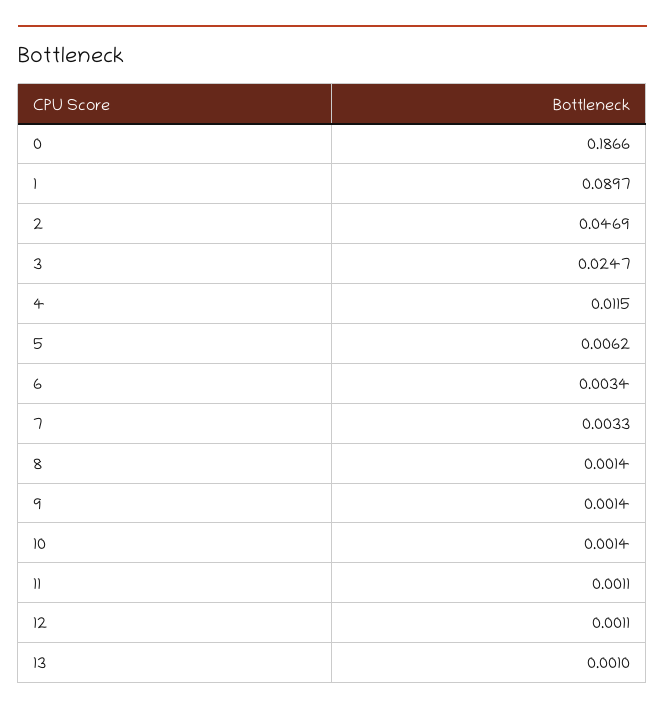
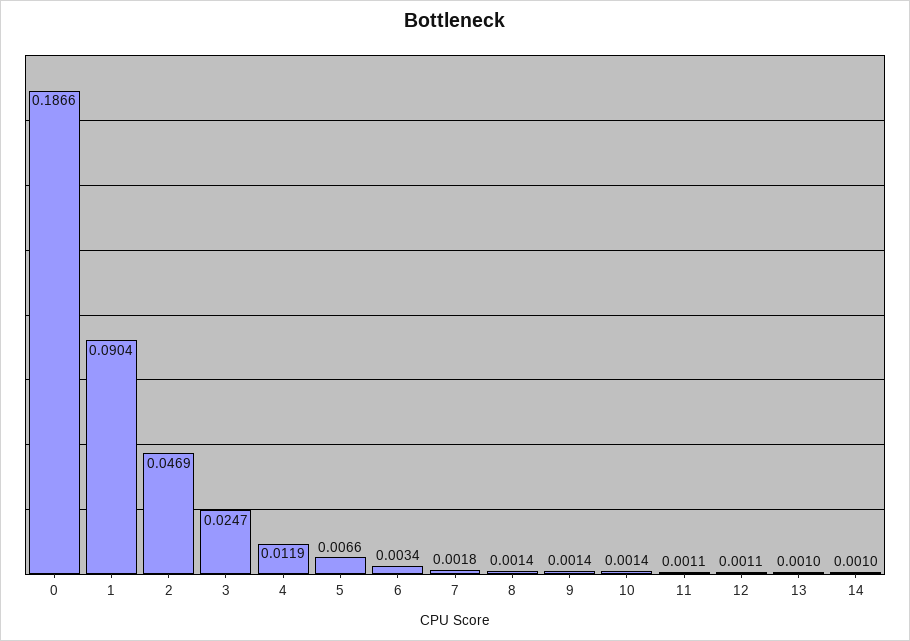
  {
    "0": 0.1866,
-   "1": 0.0897,
+   "1": 0.0904,
    "2": 0.0469,
    "3": 0.0247,
-   "4": 0.0115,
+   "4": 0.0119,
-   "5": 0.0062,
+   "5": 0.0066,
    "6": 0.0034,
-   "7": 0.0033,
+   "7": 0.0018,
    "8": 0.0014,
    "9": 0.0014,
    "10": 0.0014,
    "11": 0.0011,
    "12": 0.0011,
-   "13": 0.001
+   "13": 0.001,
+   "14": 0.001
  }

